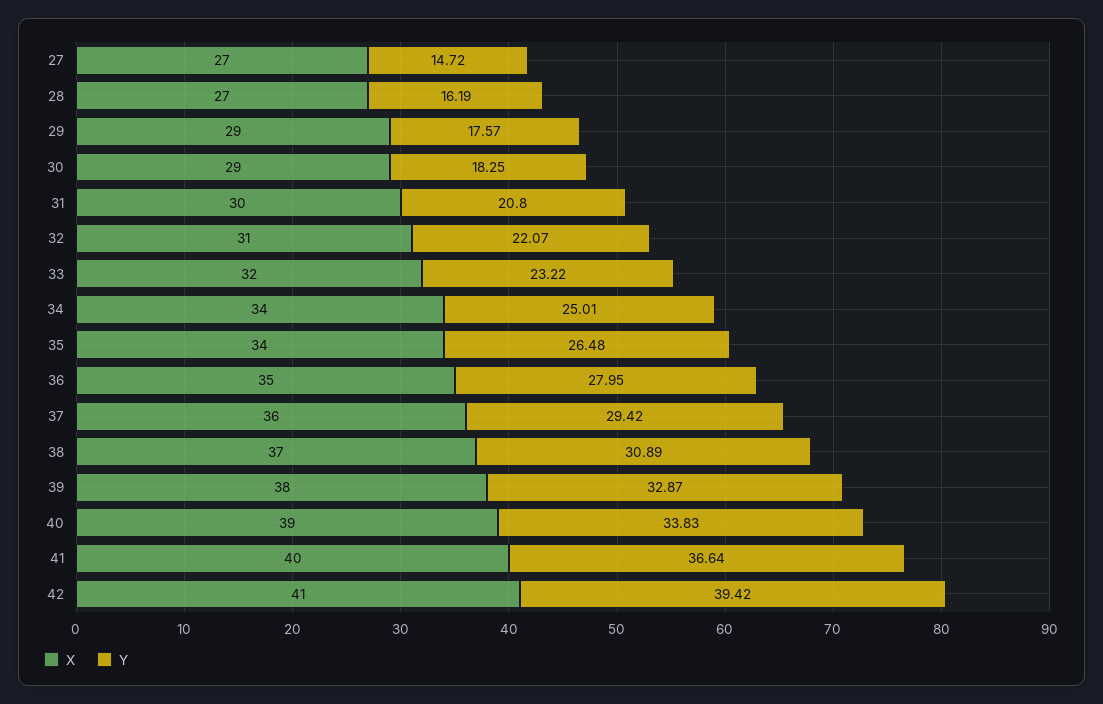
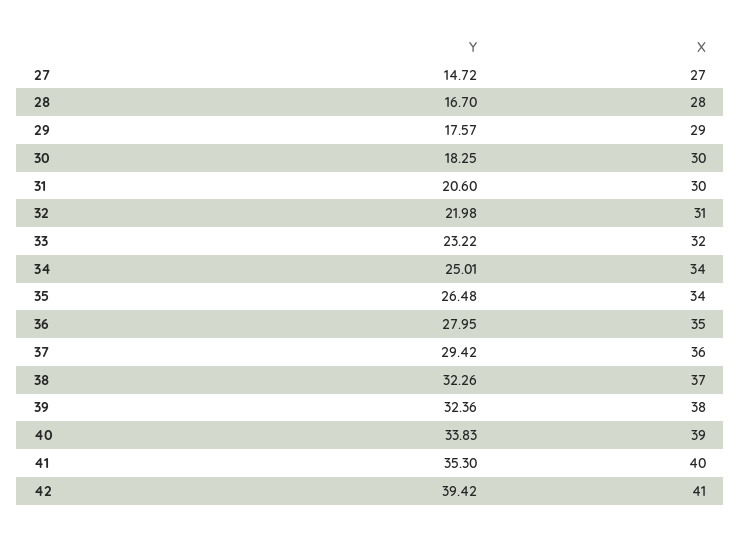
  {
    "X": {
      "27": 27,
-     "28": 27,
+     "28": 28,
      "29": 29,
-     "30": 29,
+     "30": 30,
      "31": 30,
      "32": 31,
      "33": 32,
      "34": 34,
      "35": 34,
      "36": 35,
      "37": 36,
      "38": 37,
      "39": 38,
      "40": 39,
      "41": 40,
      "42": 41
    },
    "Y": {
      "27": 14.72,
-     "28": 16.19,
+     "28": 16.7,
      "29": 17.57,
      "30": 18.25,
-     "31": 20.8,
+     "31": 20.6,
-     "32": 22.07,
+     "32": 21.98,
      "33": 23.22,
      "34": 25.01,
      "35": 26.48,
      "36": 27.95,
      "37": 29.42,
-     "38": 30.89,
+     "38": 32.26,
-     "39": 32.87,
+     "39": 32.36,
      "40": 33.83,
-     "41": 36.64,
+     "41": 35.3,
      "42": 39.42
    }
  }

